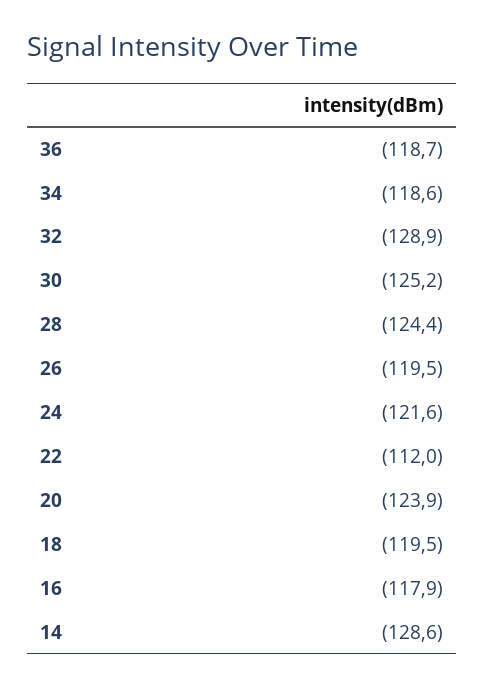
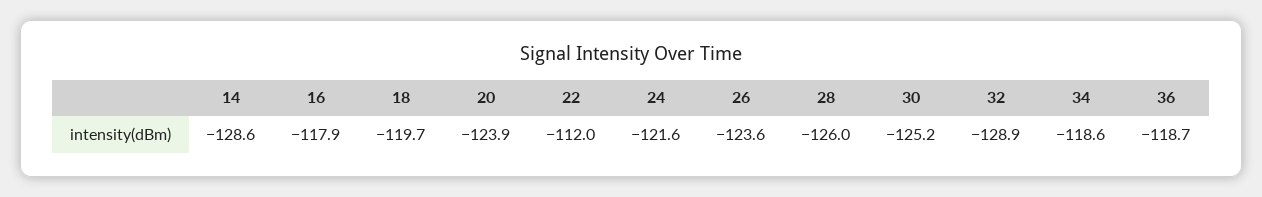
  {
    "36": -118.7,
    "34": -118.6,
    "32": -128.9,
    "30": -125.2,
-   "28": -124.4,
+   "28": -126,
-   "26": -119.5,
+   "26": -123.6,
    "24": -121.6,
    "22": -112,
    "20": -123.9,
-   "18": -119.5,
+   "18": -119.7,
    "16": -117.9,
    "14": -128.6
  }

